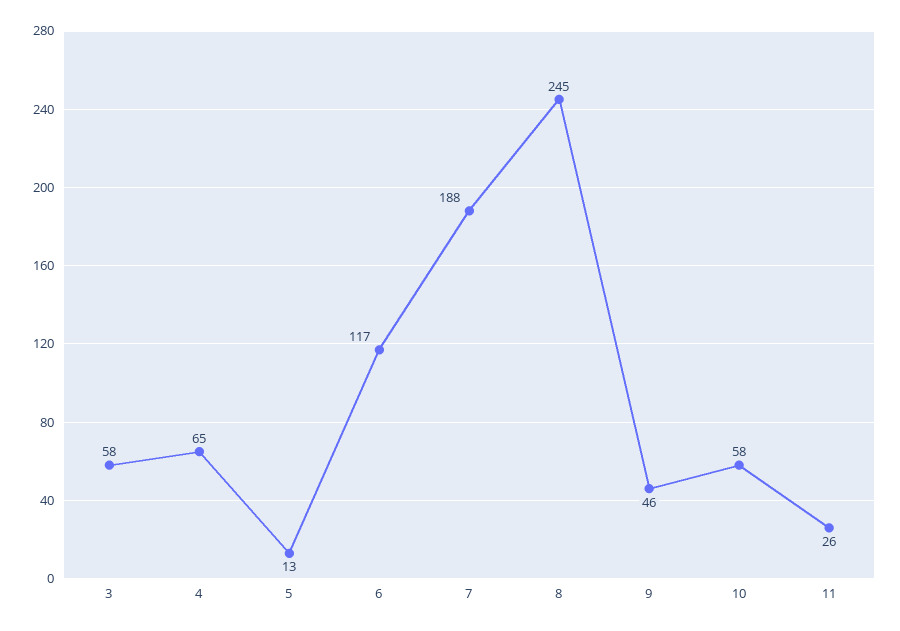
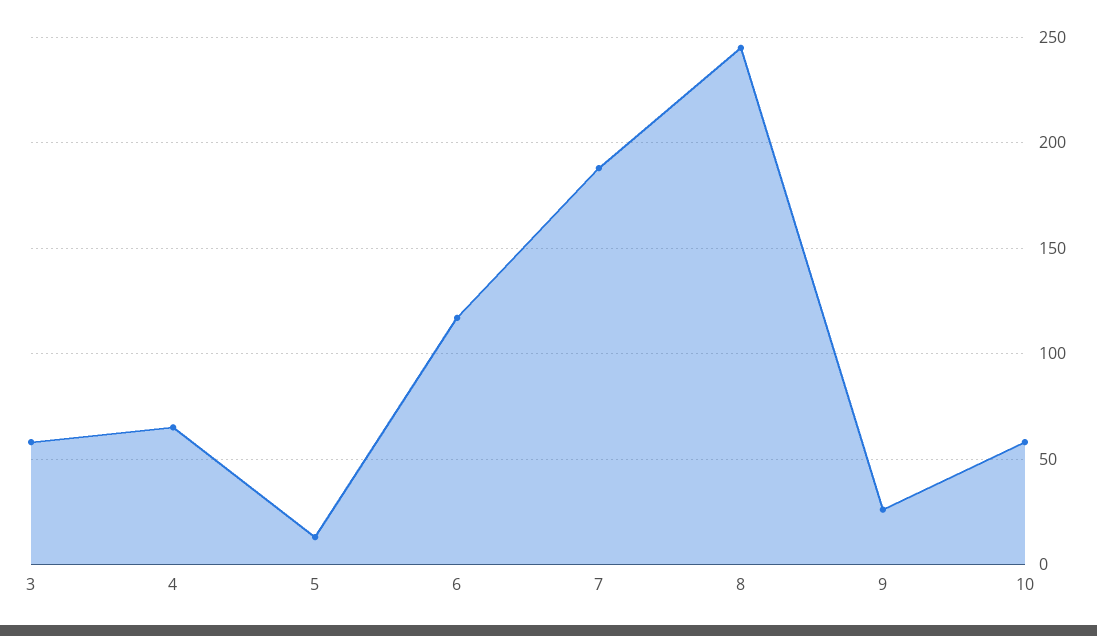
  {
    "3": 58,
    "4": 65,
    "5": 13,
    "6": 117,
    "7": 188,
    "8": 245,
-   "9": 46,
+   "9": 25,
-   "10": 58,
+   "10": 58
-   "11": 26
  }

